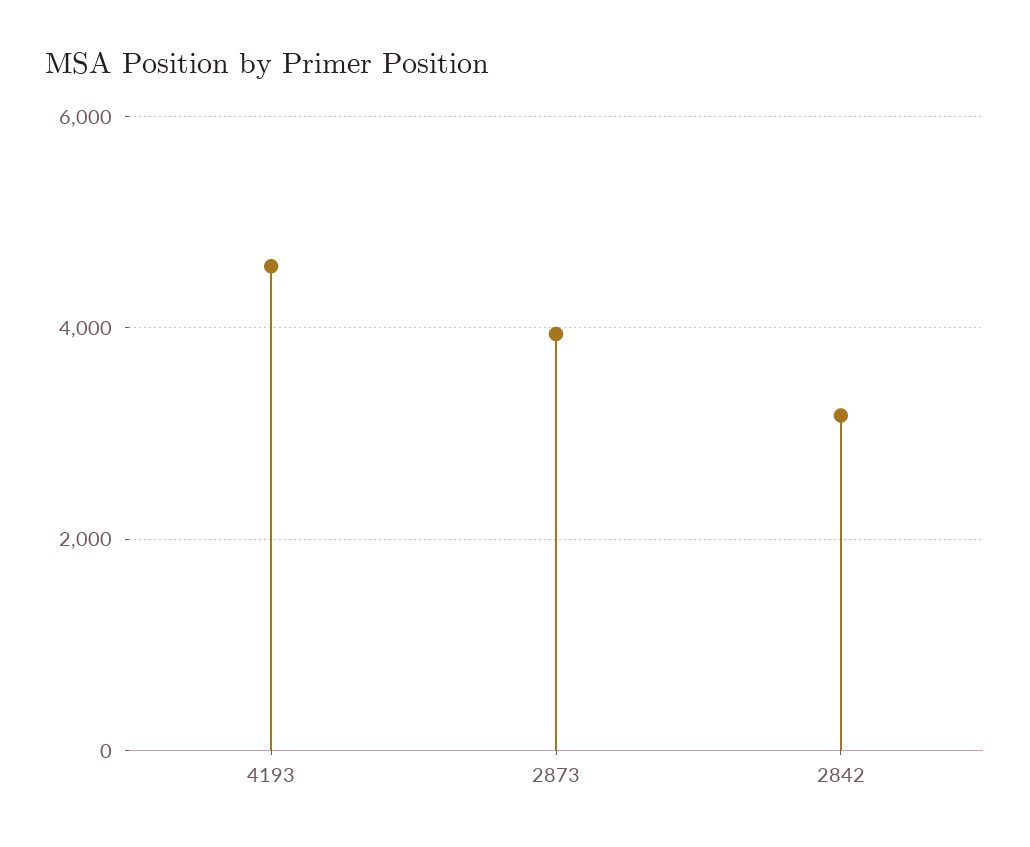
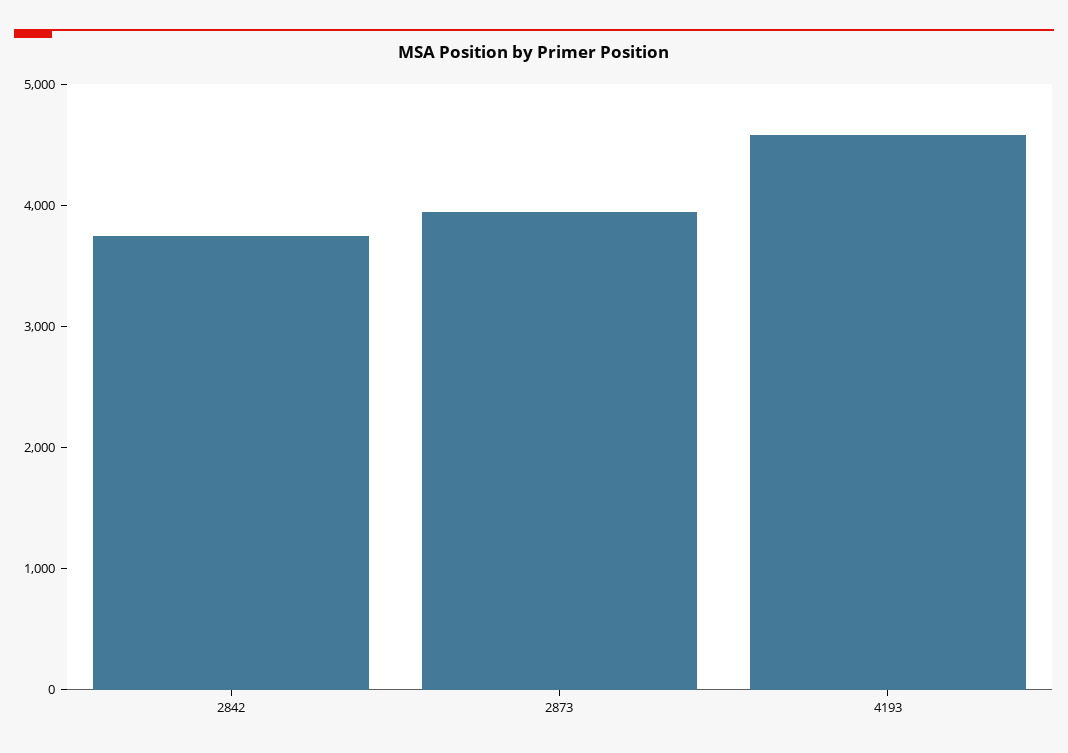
  {
    "4193": 4600,
    "2873": 4000,
-   "2842": 3200
+   "2842": 3800
  }

